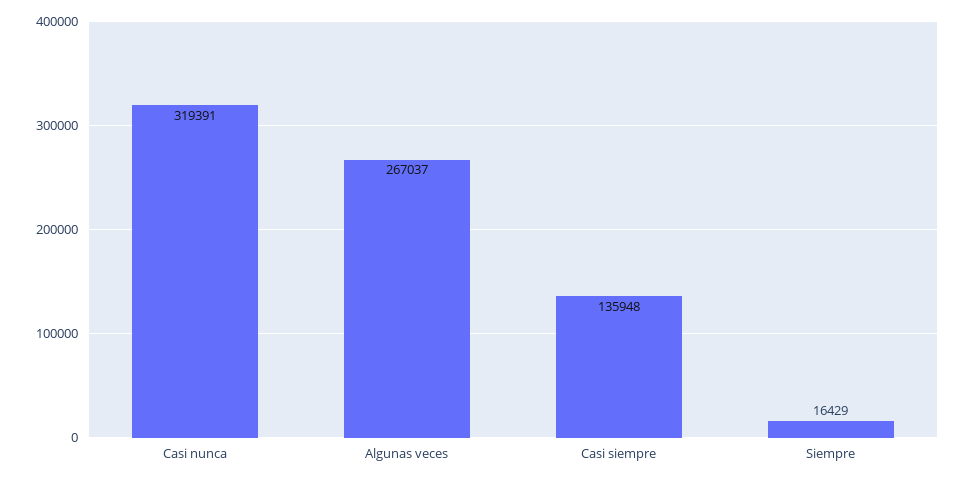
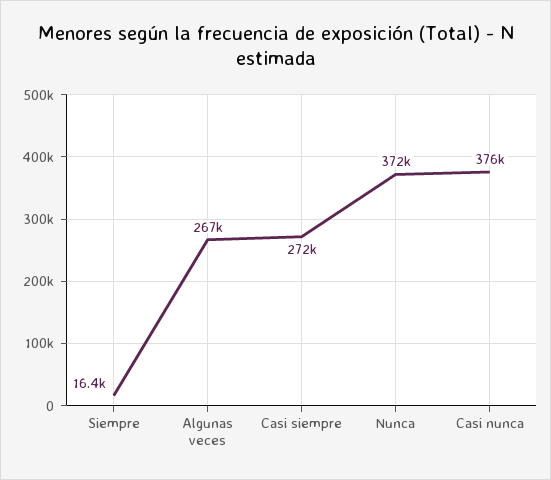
  {
-   "Casi nunca": 319391,
+   "Casi nunca": 376000,
    "Algunas veces": 267037,
-   "Casi siempre": 135948,
+   "Casi siempre": 272000,
-   "Siempre": 16429
+   "Siempre": 16429,
+   "Nunca": 372000
  }

